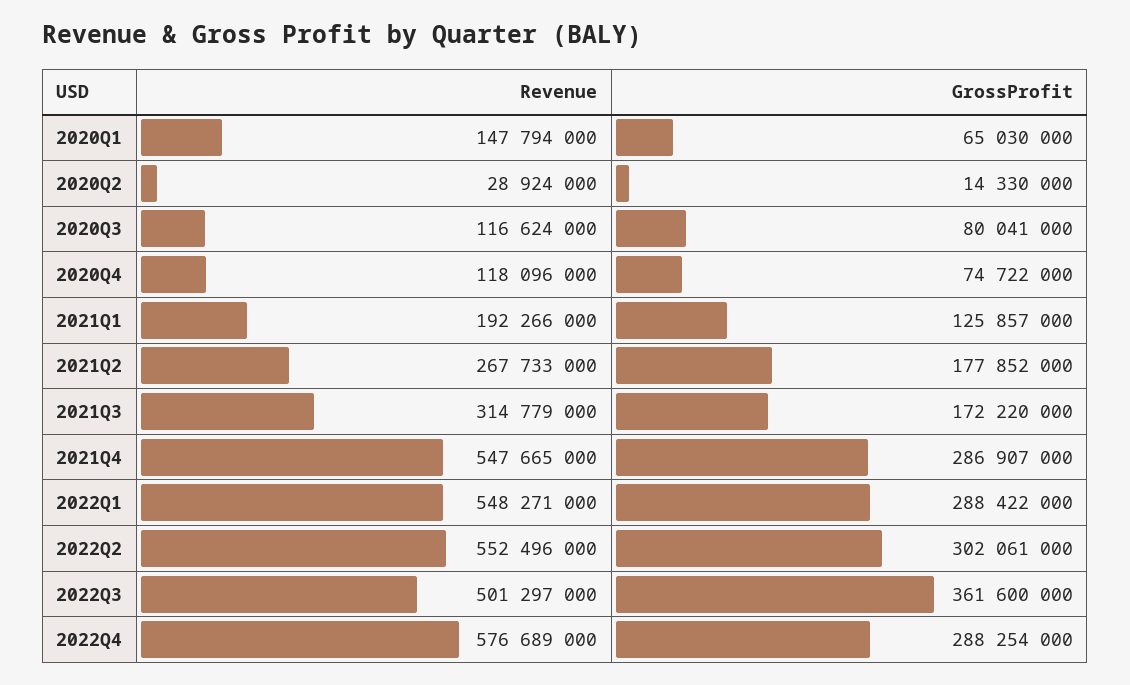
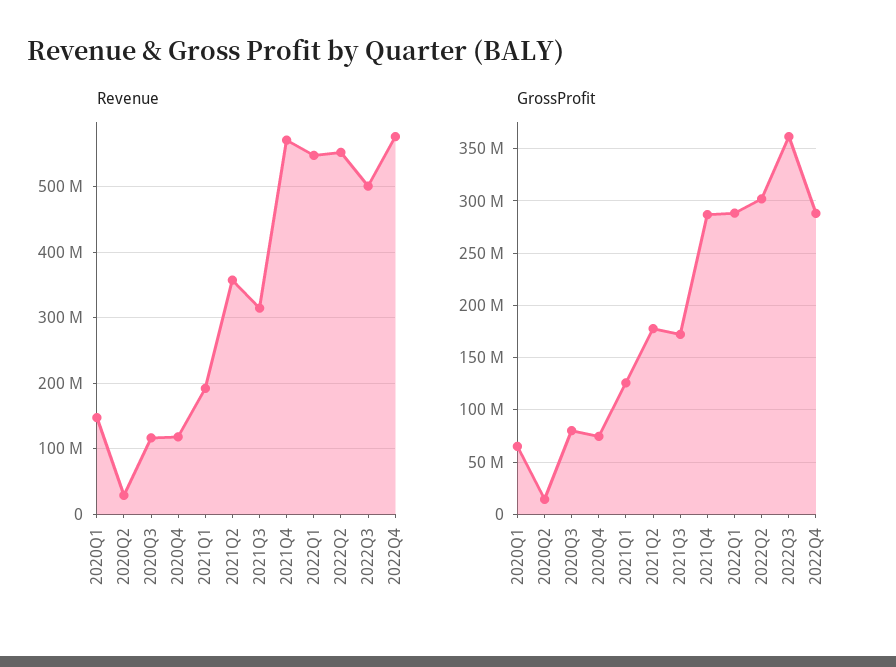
  {
    "Revenue": {
      "2020Q1": 147794000,
      "2020Q2": 28924000,
      "2020Q3": 116624000,
      "2020Q4": 118096000,
      "2021Q1": 192266000,
-     "2021Q2": 267733000,
+     "2021Q2": 360000000,
      "2021Q3": 314779000,
-     "2021Q4": 547665000,
+     "2021Q4": 570000000,
      "2022Q1": 548271000,
      "2022Q2": 552496000,
      "2022Q3": 501297000,
      "2022Q4": 576689000
    },
    "GrossProfit": {
      "2020Q1": 65030000,
      "2020Q2": 14330000,
      "2020Q3": 80041000,
      "2020Q4": 74722000,
      "2021Q1": 125857000,
      "2021Q2": 177852000,
      "2021Q3": 172220000,
      "2021Q4": 286907000,
      "2022Q1": 288422000,
      "2022Q2": 302061000,
      "2022Q3": 361600000,
      "2022Q4": 288254000
    }
  }

